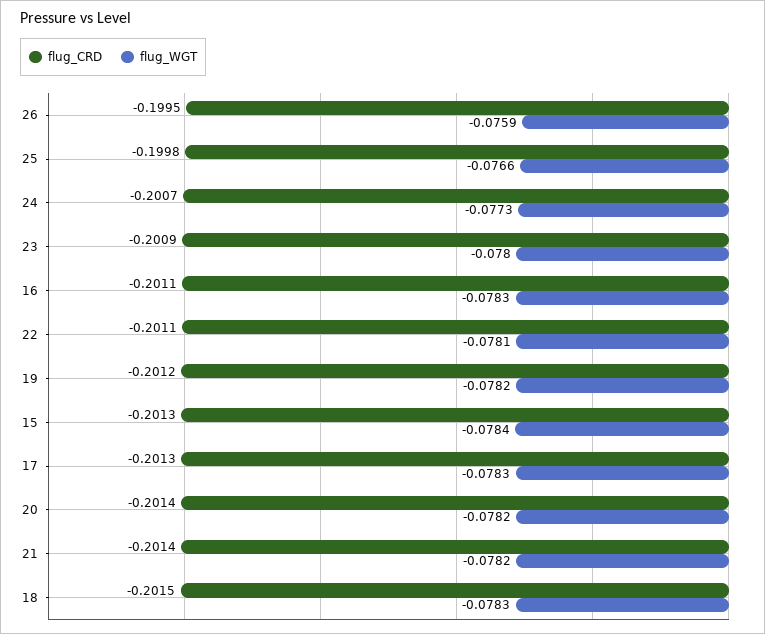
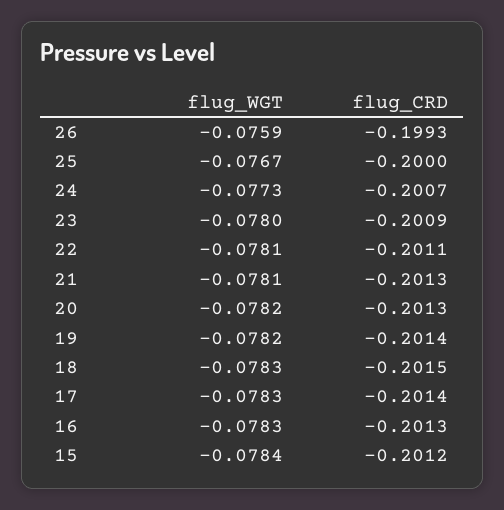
  {
    "flug_CRD": {
-     "26": -0.1995,
+     "26": -0.1993,
-     "25": -0.1998,
+     "25": -0.2,
      "24": -0.2007,
      "23": -0.2009,
-     "16": -0.2011,
+     "16": -0.2013,
      "22": -0.2011,
-     "19": -0.2012,
+     "19": -0.2014,
-     "15": -0.2013,
+     "15": -0.2012,
-     "17": -0.2013,
+     "17": -0.2014,
-     "20": -0.2014,
+     "20": -0.2013,
-     "21": -0.2014,
+     "21": -0.2013,
      "18": -0.2015
    },
    "flug_WGT": {
      "26": -0.0759,
-     "25": -0.0766,
+     "25": -0.0767,
      "24": -0.0773,
      "23": -0.078,
      "16": -0.0783,
      "22": -0.0781,
      "19": -0.0782,
      "15": -0.0784,
      "17": -0.0783,
      "20": -0.0782,
-     "21": -0.0782,
+     "21": -0.0781,
      "18": -0.0783
    }
  }

